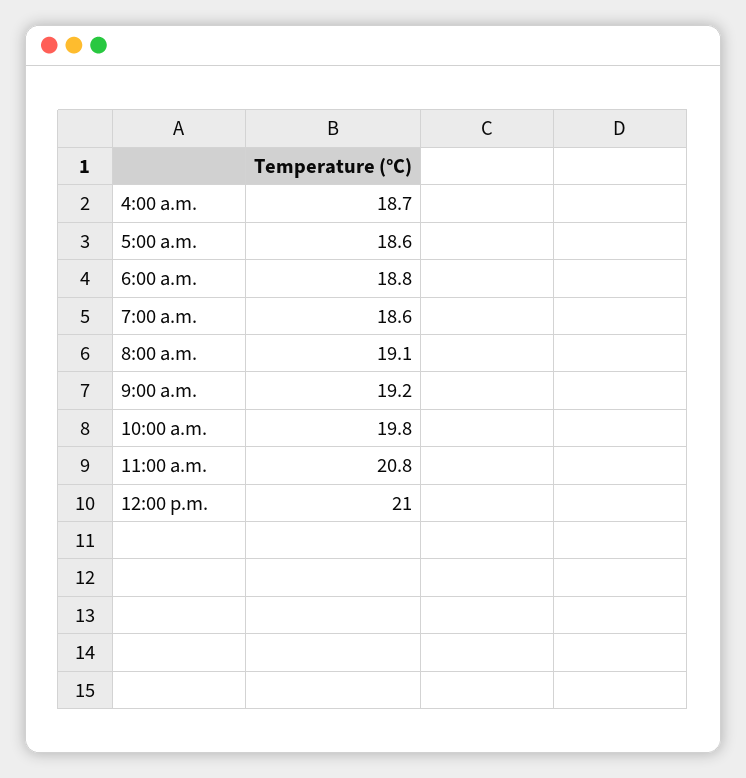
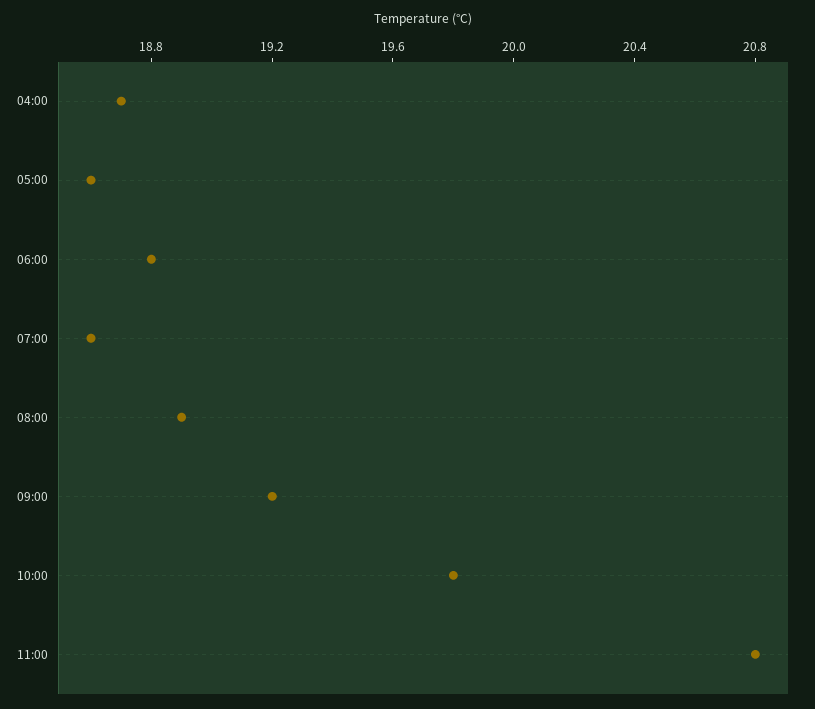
  {
    "4:00 a.m.": 18.7,
    "5:00 a.m.": 18.6,
    "6:00 a.m.": 18.8,
    "7:00 a.m.": 18.6,
-   "8:00 a.m.": 19.1,
+   "8:00 a.m.": 18.9,
    "9:00 a.m.": 19.2,
    "10:00 a.m.": 19.8,
-   "11:00 a.m.": 20.8,
+   "11:00 a.m.": 20.8
-   "12:00 p.m.": 21
  }

